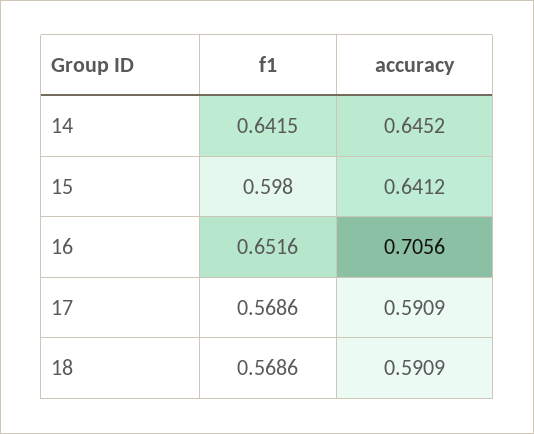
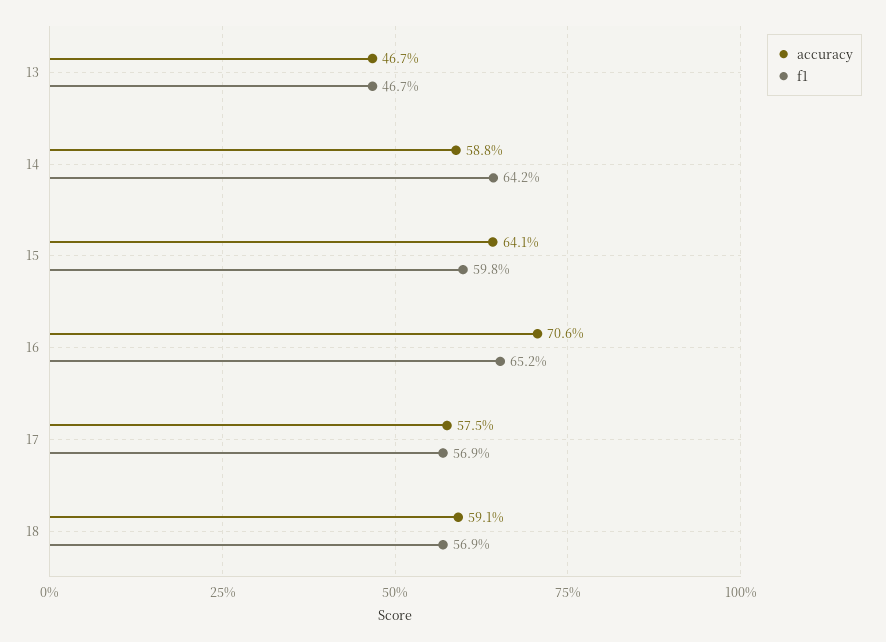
  {
    "f1": {
      "14": 0.6415,
      "15": 0.598,
      "16": 0.6516,
      "17": 0.5686,
-     "18": 0.5686
+     "18": 0.5686,
+     "13": 0.467
    },
    "accuracy": {
-     "14": 0.6452,
+     "14": 0.588,
      "15": 0.6412,
      "16": 0.7056,
-     "17": 0.5909,
+     "17": 0.575,
-     "18": 0.5909
+     "18": 0.5909,
+     "13": 0.467
    }
  }

